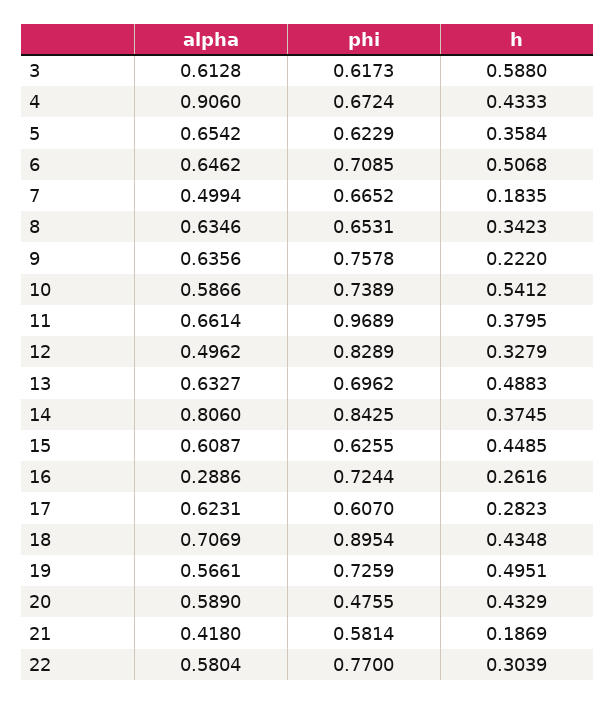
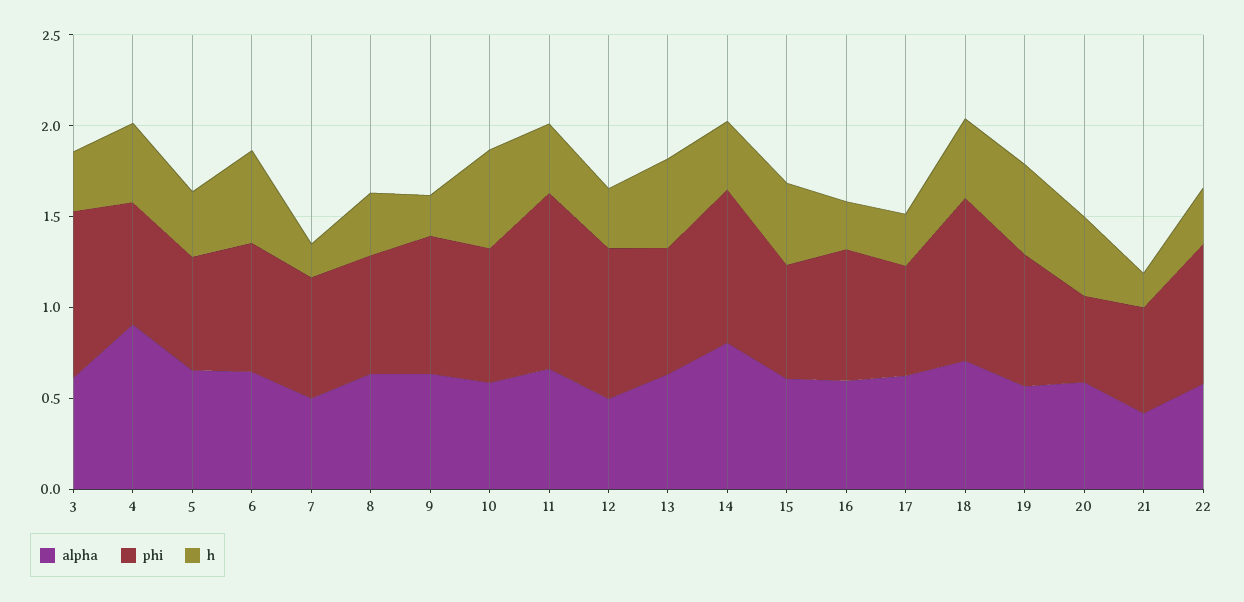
  {
    "alpha": {
      "3": 0.6128,
      "4": 0.906,
      "5": 0.6542,
      "6": 0.6462,
      "7": 0.4994,
      "8": 0.6346,
      "9": 0.6356,
      "10": 0.5866,
      "11": 0.6614,
      "12": 0.4962,
      "13": 0.6327,
      "14": 0.806,
      "15": 0.6087,
-     "16": 0.2886,
+     "16": 0.6,
      "17": 0.6231,
      "18": 0.7069,
      "19": 0.5661,
      "20": 0.589,
      "21": 0.418,
      "22": 0.5804
    },
    "phi": {
-     "3": 0.6173,
+     "3": 0.9,
      "4": 0.6724,
      "5": 0.6229,
      "6": 0.7085,
      "7": 0.6652,
      "8": 0.6531,
      "9": 0.7578,
      "10": 0.7389,
      "11": 0.9689,
      "12": 0.8289,
      "13": 0.6962,
      "14": 0.8425,
      "15": 0.6255,
      "16": 0.7244,
      "17": 0.607,
      "18": 0.8954,
      "19": 0.7259,
      "20": 0.4755,
      "21": 0.5814,
      "22": 0.77
    },
    "h": {
-     "3": 0.588,
+     "3": 0.3,
      "4": 0.4333,
      "5": 0.3584,
      "6": 0.5068,
      "7": 0.1835,
      "8": 0.3423,
      "9": 0.222,
      "10": 0.5412,
      "11": 0.3795,
      "12": 0.3279,
      "13": 0.4883,
      "14": 0.3745,
      "15": 0.4485,
      "16": 0.2616,
      "17": 0.2823,
      "18": 0.4348,
      "19": 0.4951,
      "20": 0.4329,
      "21": 0.1869,
      "22": 0.3039
    }
  }

